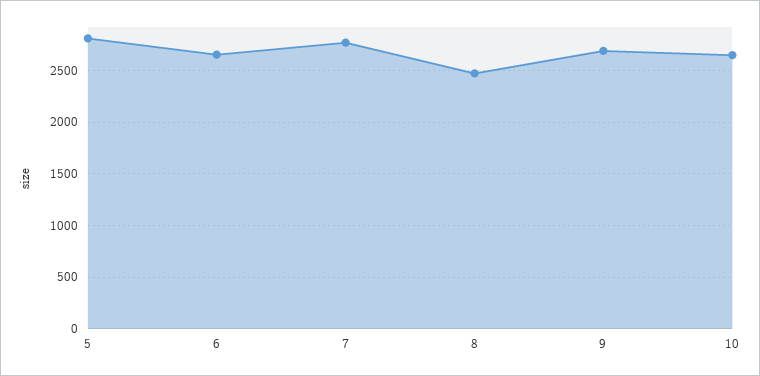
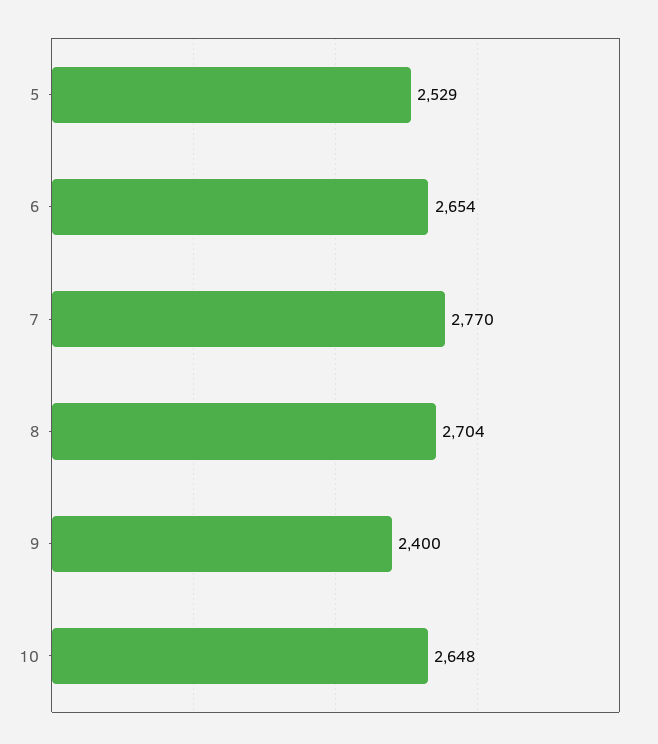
  {
-   "5": 2800,
+   "5": 2529,
    "6": 2654,
    "7": 2770,
-   "8": 2500,
+   "8": 2704,
-   "9": 2700,
+   "9": 2400,
    "10": 2648
  }

